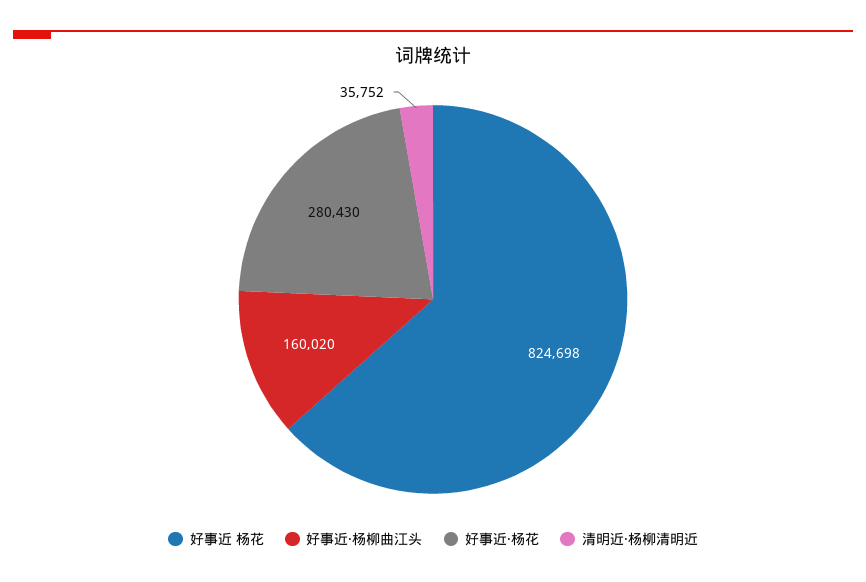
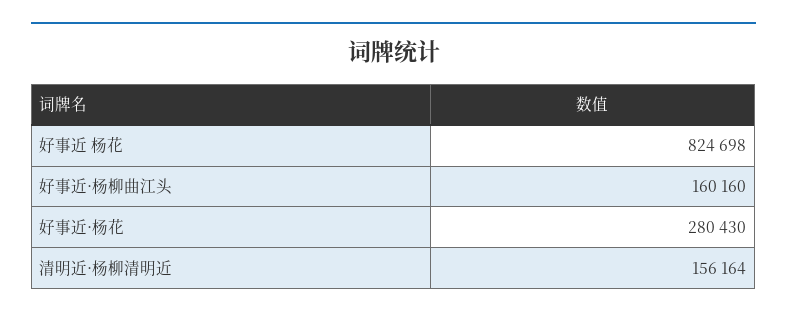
  {
    "好事近 杨花": 824698,
-   "好事近·杨柳曲江头": 160020,
+   "好事近·杨柳曲江头": 160160,
    "好事近·杨花": 280430,
-   "清明近·杨柳清明近": 35752
+   "清明近·杨柳清明近": 156164
  }

